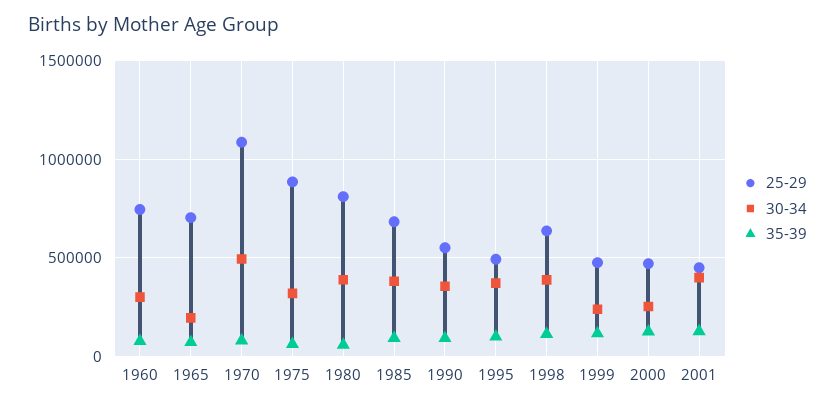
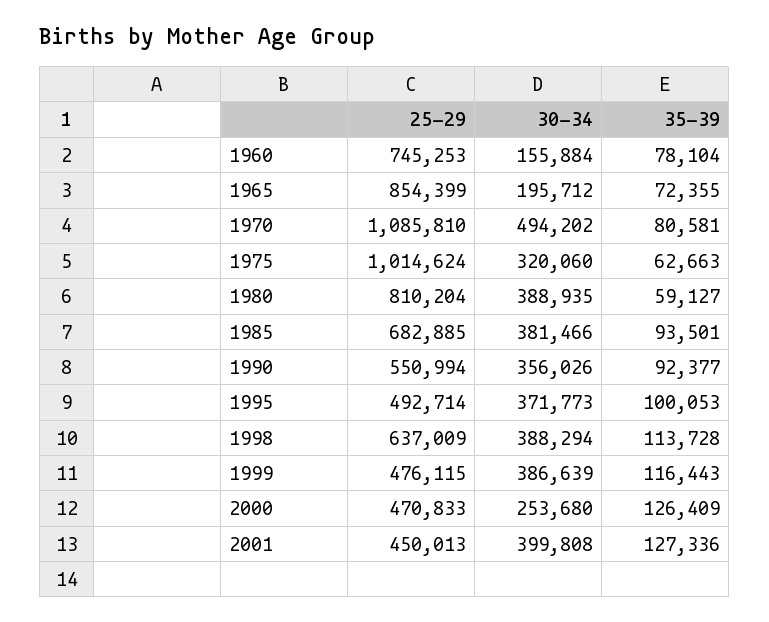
  {
    "25-29": {
      "1960": 745253,
-     "1965": 700000,
+     "1965": 854399,
      "1970": 1085810,
-     "1975": 900000,
+     "1975": 1014624,
      "1980": 810204,
      "1985": 682885,
      "1990": 550994,
      "1995": 492714,
      "1998": 637009,
      "1999": 476115,
      "2000": 470833,
      "2001": 450013
    },
    "30-34": {
-     "1960": 300000,
+     "1960": 155884,
      "1965": 195712,
      "1970": 494202,
      "1975": 320060,
      "1980": 388935,
      "1985": 381466,
      "1990": 356026,
      "1995": 371773,
      "1998": 388294,
-     "1999": 250000,
+     "1999": 386639,
      "2000": 253680,
      "2001": 399808
    },
    "35-39": {
      "1960": 78104,
      "1965": 72355,
      "1970": 80581,
      "1975": 62663,
      "1980": 59127,
      "1985": 93501,
      "1990": 92377,
      "1995": 100053,
      "1998": 113728,
      "1999": 116443,
      "2000": 126409,
      "2001": 127336
    }
  }

